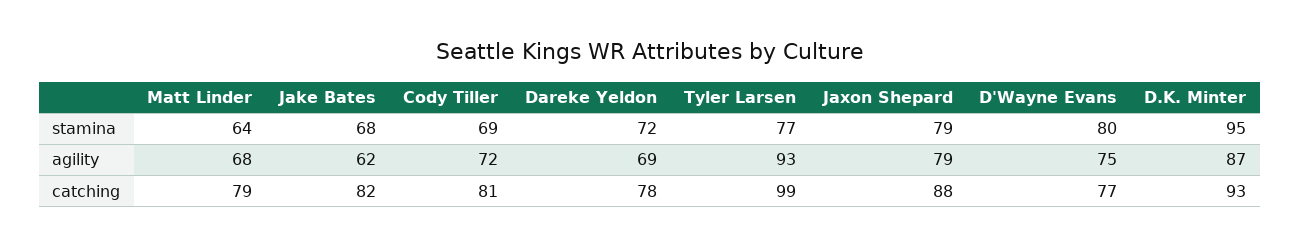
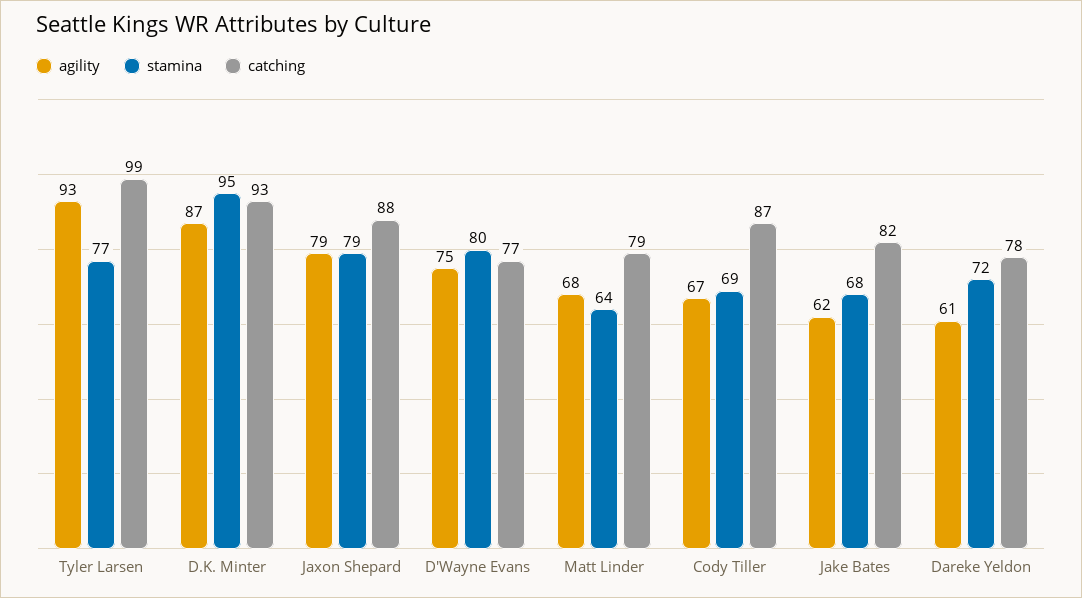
  {
    "stamina": {
      "Matt Linder": 64,
      "Jake Bates": 68,
      "Cody Tiller": 69,
      "Dareke Yeldon": 72,
      "Tyler Larsen": 77,
      "Jaxon Shepard": 79,
      "D'Wayne Evans": 80,
      "D.K. Minter": 95
    },
    "agility": {
      "Matt Linder": 68,
      "Jake Bates": 62,
-     "Cody Tiller": 72,
+     "Cody Tiller": 67,
-     "Dareke Yeldon": 69,
+     "Dareke Yeldon": 61,
      "Tyler Larsen": 93,
      "Jaxon Shepard": 79,
      "D'Wayne Evans": 75,
      "D.K. Minter": 87
    },
    "catching": {
      "Matt Linder": 79,
      "Jake Bates": 82,
-     "Cody Tiller": 81,
+     "Cody Tiller": 87,
      "Dareke Yeldon": 78,
      "Tyler Larsen": 99,
      "Jaxon Shepard": 88,
      "D'Wayne Evans": 77,
      "D.K. Minter": 93
    }
  }

